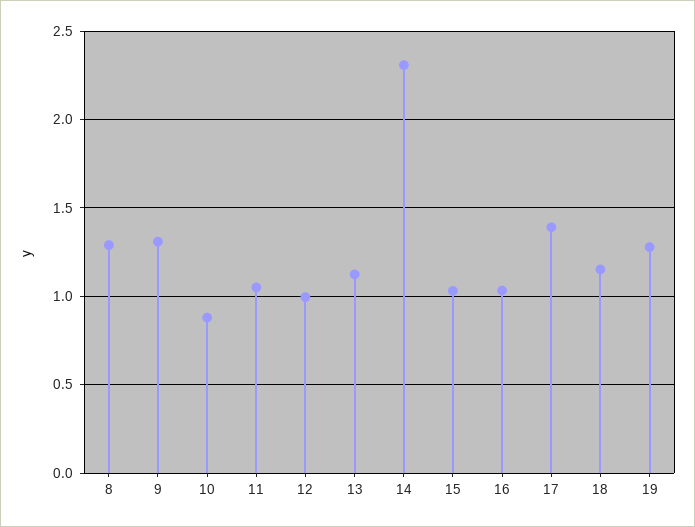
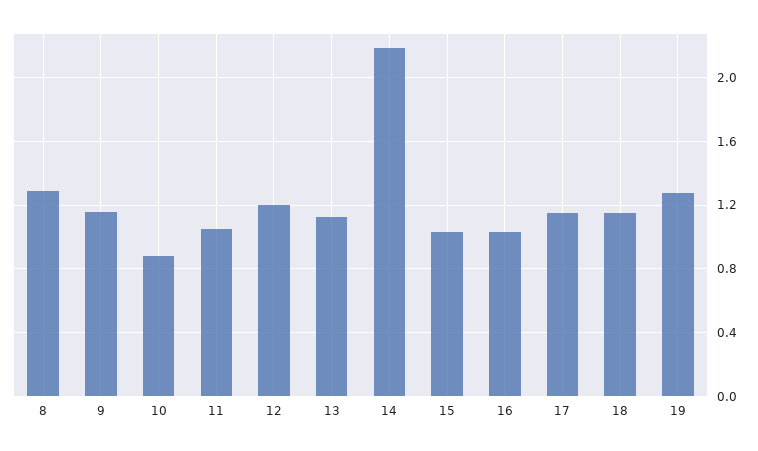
  {
    "8": 1.3,
-   "9": 1.3,
+   "9": 1.15,
    "10": 0.9,
    "11": 1.05,
-   "12": 1,
+   "12": 1.2,
    "13": 1.1,
-   "14": 2.3,
+   "14": 2.2,
    "15": 1.05,
    "16": 1.05,
-   "17": 1.4,
+   "17": 1.15,
    "18": 1.15,
    "19": 1.3
  }

